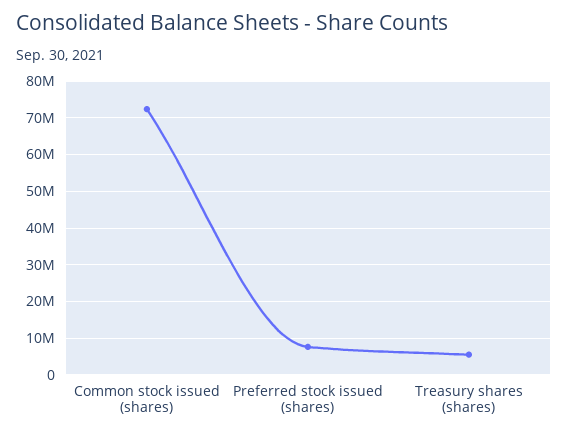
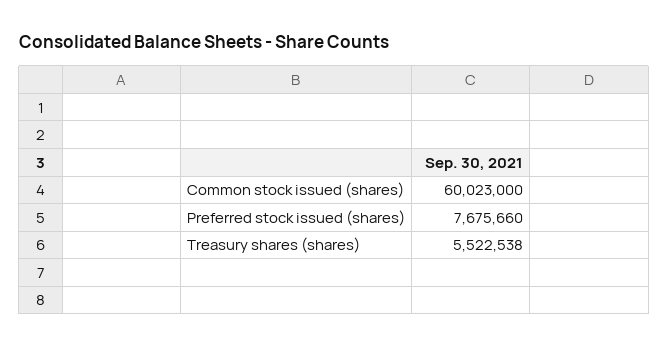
  {
-   "Common stock issued (shares)": 72000000,
+   "Common stock issued (shares)": 60023000,
    "Preferred stock issued (shares)": 7675660,
    "Treasury shares (shares)": 5522538
  }

